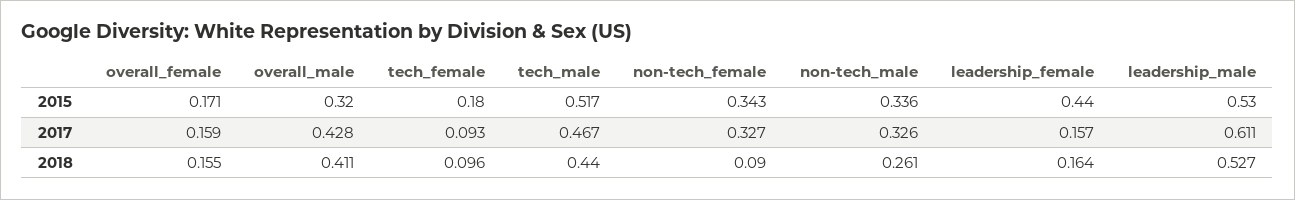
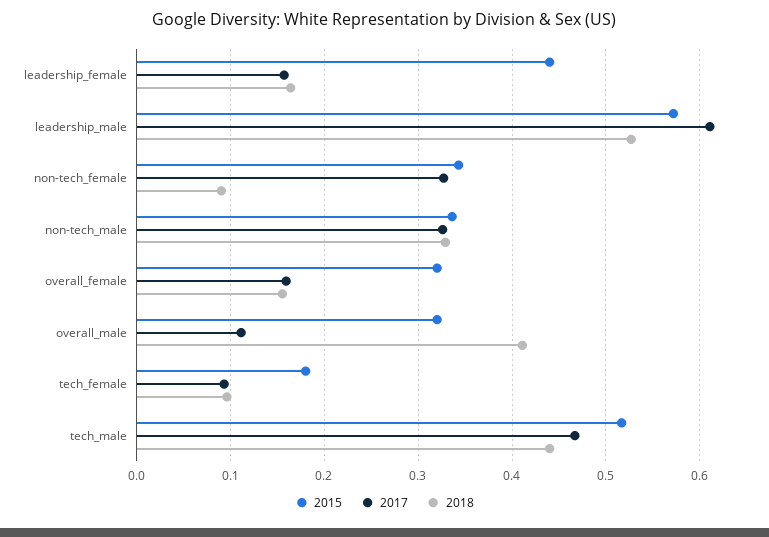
  {
    "2015": {
-     "overall_female": 0.171,
+     "overall_female": 0.32,
      "overall_male": 0.32,
      "tech_female": 0.18,
      "tech_male": 0.517,
      "non-tech_female": 0.343,
      "non-tech_male": 0.336,
      "leadership_female": 0.44,
-     "leadership_male": 0.53
+     "leadership_male": 0.57
    },
    "2017": {
      "overall_female": 0.159,
-     "overall_male": 0.428,
+     "overall_male": 0.11,
      "tech_female": 0.093,
      "tech_male": 0.467,
      "non-tech_female": 0.327,
      "non-tech_male": 0.326,
      "leadership_female": 0.157,
      "leadership_male": 0.611
    },
    "2018": {
      "overall_female": 0.155,
      "overall_male": 0.411,
      "tech_female": 0.096,
      "tech_male": 0.44,
      "non-tech_female": 0.09,
-     "non-tech_male": 0.261,
+     "non-tech_male": 0.33,
      "leadership_female": 0.164,
      "leadership_male": 0.527
    }
  }

